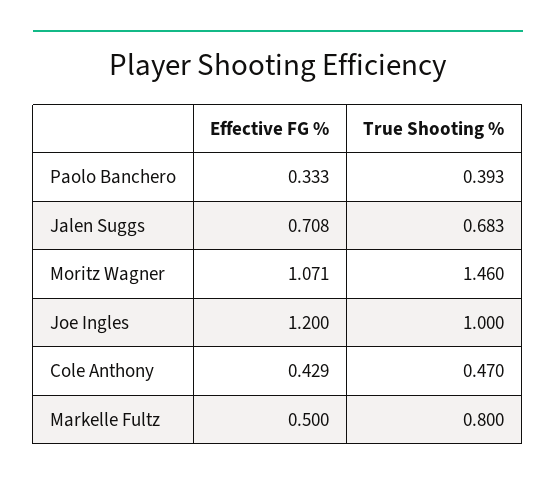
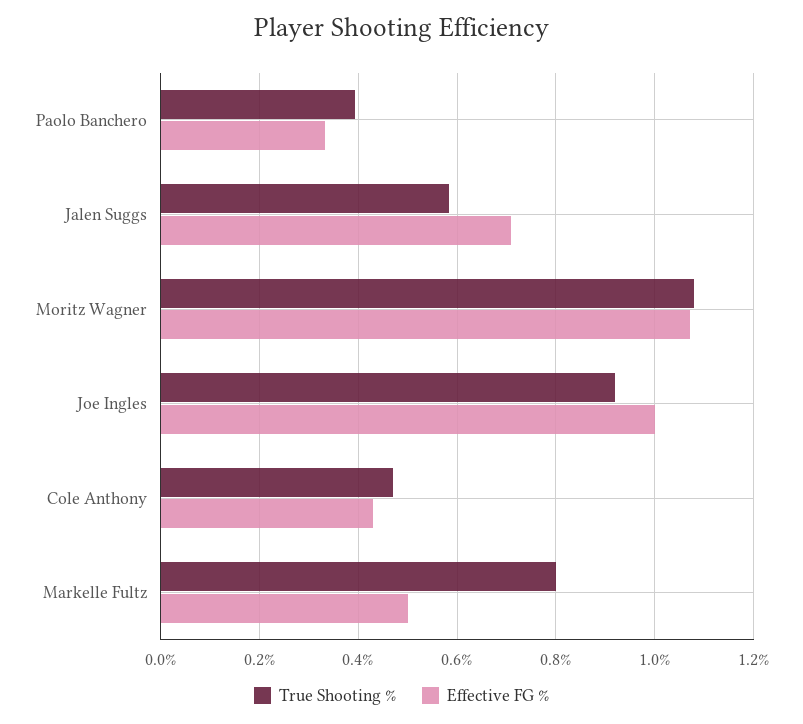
  {
    "Effective FG %": {
      "Paolo Banchero": 0.333,
      "Jalen Suggs": 0.708,
      "Moritz Wagner": 1.071,
-     "Joe Ingles": 1.2,
+     "Joe Ingles": 1,
      "Cole Anthony": 0.429,
      "Markelle Fultz": 0.5
    },
    "True Shooting %": {
      "Paolo Banchero": 0.393,
-     "Jalen Suggs": 0.683,
+     "Jalen Suggs": 0.58,
-     "Moritz Wagner": 1.46,
+     "Moritz Wagner": 1.08,
-     "Joe Ingles": 1,
+     "Joe Ingles": 0.92,
      "Cole Anthony": 0.47,
      "Markelle Fultz": 0.8
    }
  }

